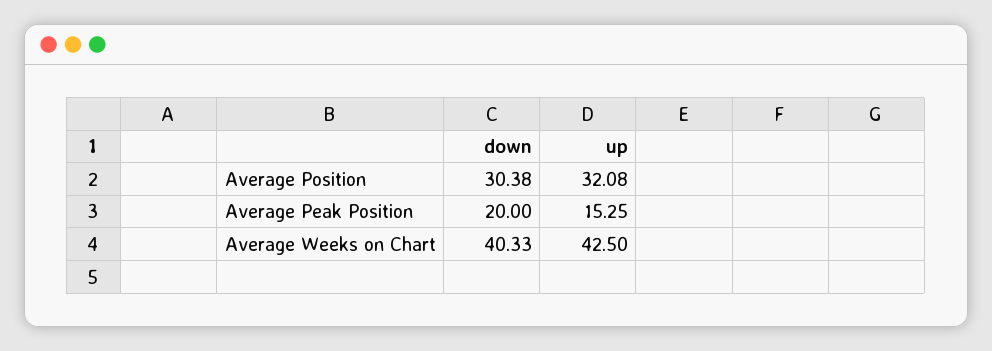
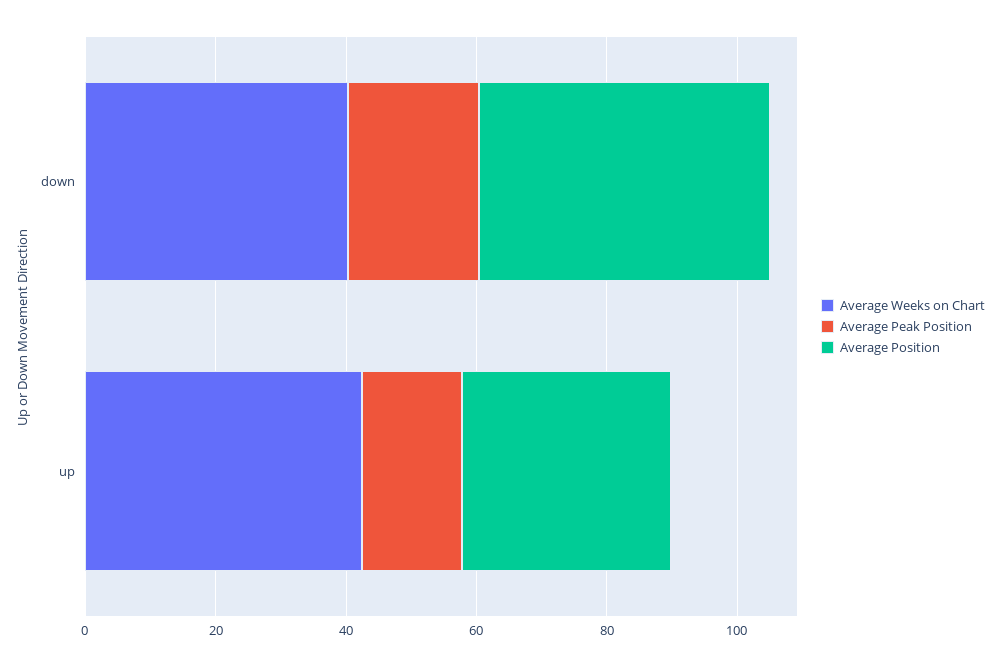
  {
    "Average Position": {
-     "down": 30.38,
+     "down": 45,
      "up": 32.08
    },
    "Average Peak Position": {
      "down": 20,
      "up": 15.25
    },
    "Average Weeks on Chart": {
      "down": 40.33,
      "up": 42.5
    }
  }

